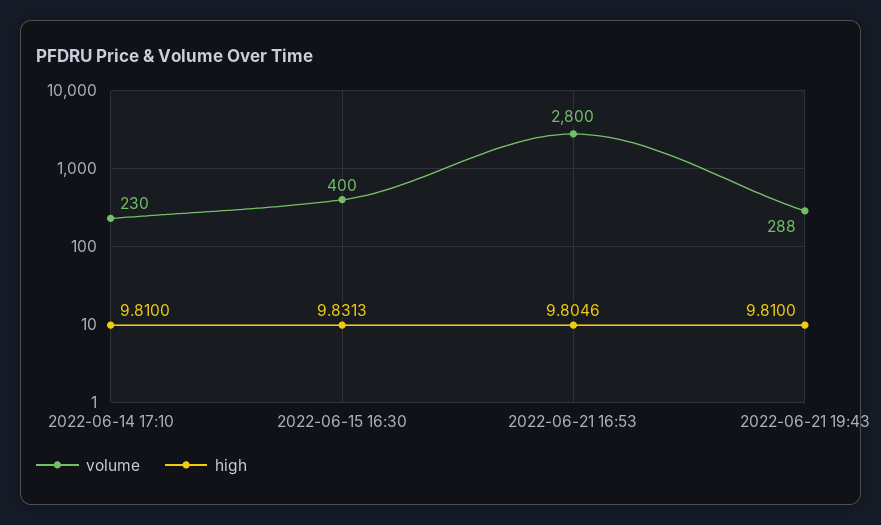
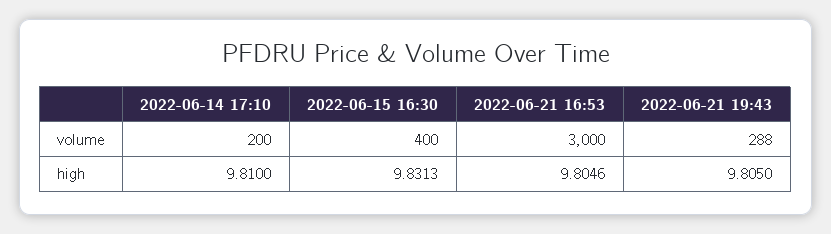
  {
    "volume": {
-     "2022-06-14 17:10": 230,
+     "2022-06-14 17:10": 200,
      "2022-06-15 16:30": 400,
-     "2022-06-21 16:53": 2800,
+     "2022-06-21 16:53": 3000,
      "2022-06-21 19:43": 288
    },
    "high": {
      "2022-06-14 17:10": 9.81,
      "2022-06-15 16:30": 9.8313,
      "2022-06-21 16:53": 9.8046,
-     "2022-06-21 19:43": 9.81
+     "2022-06-21 19:43": 9.805
    }
  }

